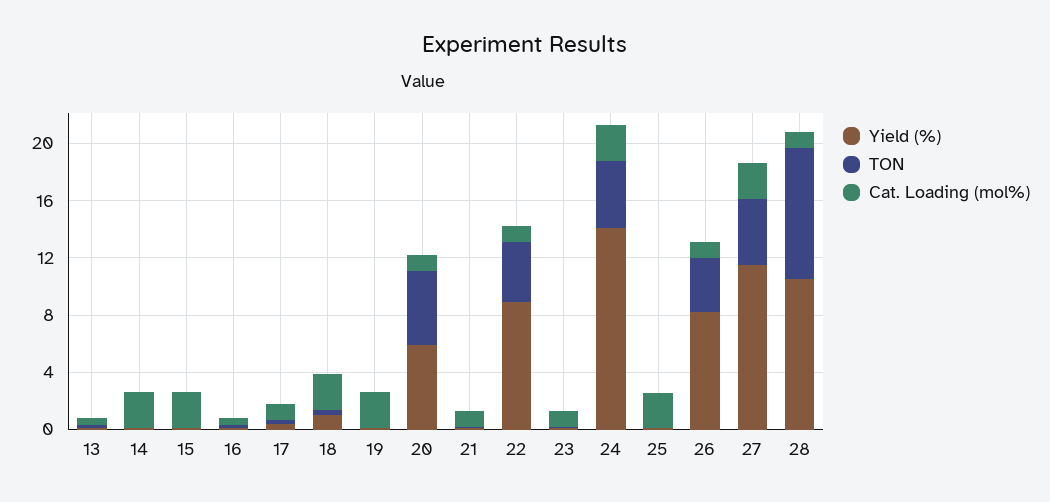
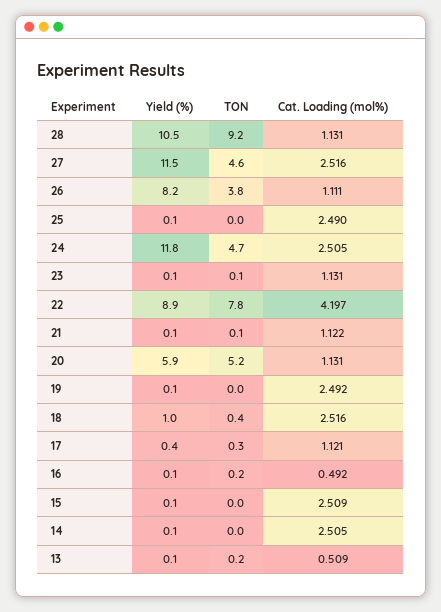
  {
    "Yield (%)": {
      "13": 0.1,
      "14": 0.1,
      "15": 0.1,
      "16": 0.1,
      "17": 0.4,
      "18": 1,
      "19": 0.1,
      "20": 5.9,
      "21": 0.1,
      "22": 8.9,
      "23": 0.1,
-     "24": 14,
+     "24": 11.8,
      "25": 0.1,
      "26": 8.2,
      "27": 11.5,
      "28": 10.5
    },
    "TON": {
      "13": 0.2,
      "14": 0,
      "15": 0,
      "16": 0.2,
      "17": 0.3,
      "18": 0.4,
      "19": 0,
      "20": 5.2,
      "21": 0.1,
-     "22": 4,
+     "22": 7.8,
      "23": 0.1,
      "24": 4.7,
      "25": 0,
      "26": 3.8,
      "27": 4.6,
      "28": 9.2
    },
    "Cat. Loading (mol%)": {
      "13": 0.509,
      "14": 2.505,
      "15": 2.509,
      "16": 0.492,
      "17": 1.121,
      "18": 2.516,
      "19": 2.492,
      "20": 1.131,
      "21": 1.122,
-     "22": 1,
+     "22": 4.197,
      "23": 1.131,
      "24": 2.505,
      "25": 2.49,
      "26": 1.111,
      "27": 2.516,
      "28": 1.131
    }
  }

